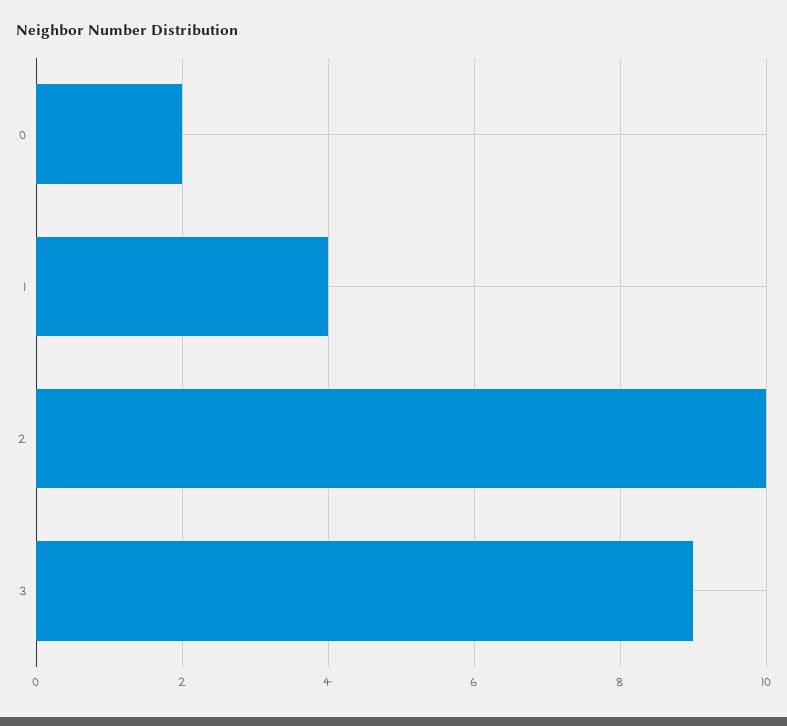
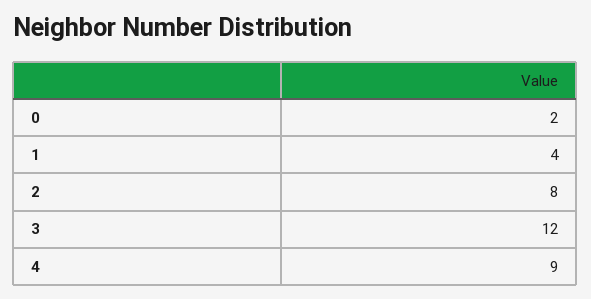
  {
    "0": 2,
    "1": 4,
-   "2": 10,
+   "2": 8,
-   "3": 9
+   "3": 12,
+   "4": 9
  }

